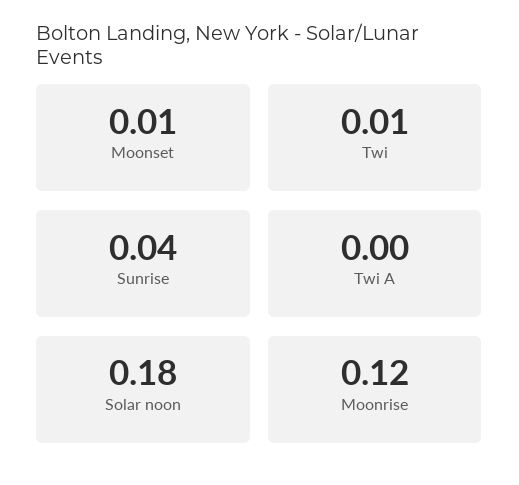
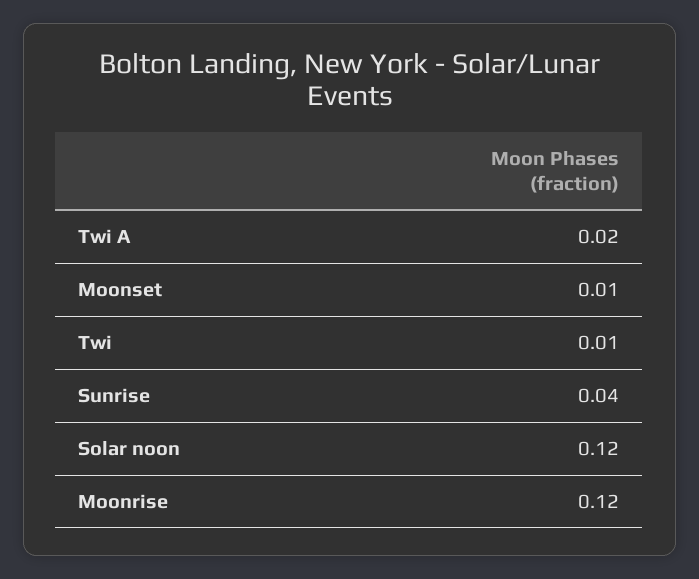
  {
    "Moonset": 0.01,
    "Twi": 0.01,
    "Sunrise": 0.04,
-   "Twi A": 0,
+   "Twi A": 0.02,
-   "Solar noon": 0.18,
+   "Solar noon": 0.12,
    "Moonrise": 0.12
  }

